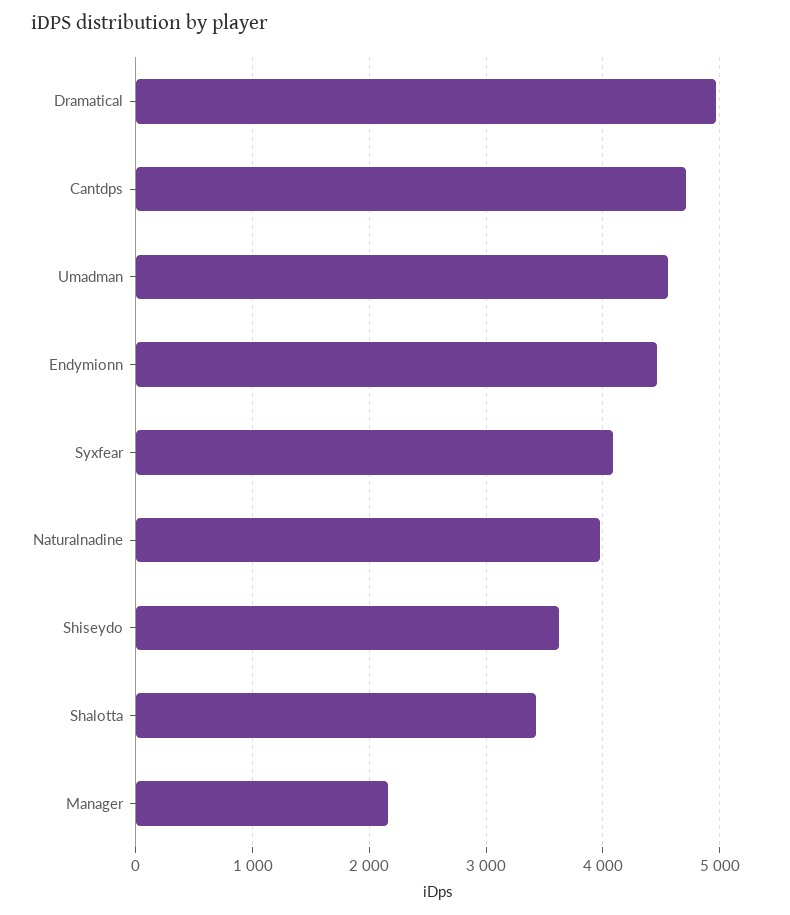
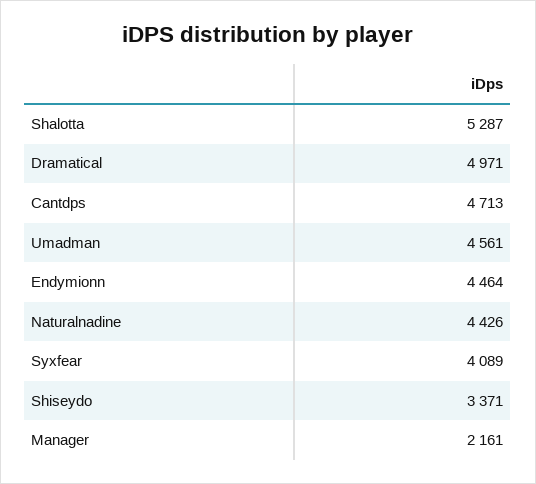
  {
    "Dramatical": 4971,
    "Cantdps": 4713,
    "Umadman": 4561,
    "Endymionn": 4464,
    "Syxfear": 4089,
-   "Naturalnadine": 4000,
+   "Naturalnadine": 4426,
-   "Shiseydo": 3600,
+   "Shiseydo": 3371,
-   "Shalotta": 3400,
+   "Shalotta": 5287,
    "Manager": 2161
  }

